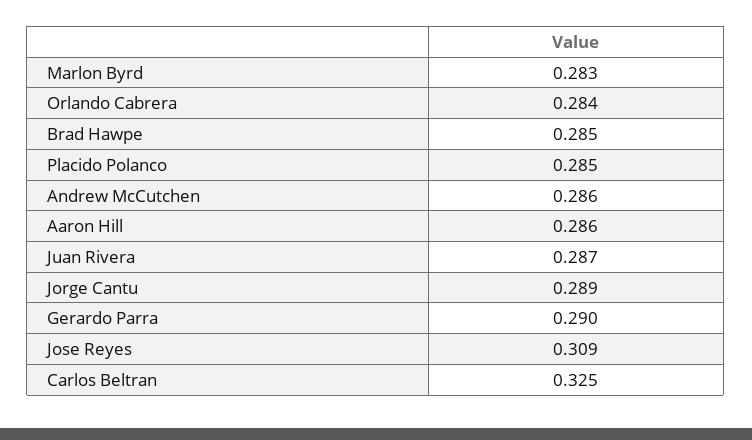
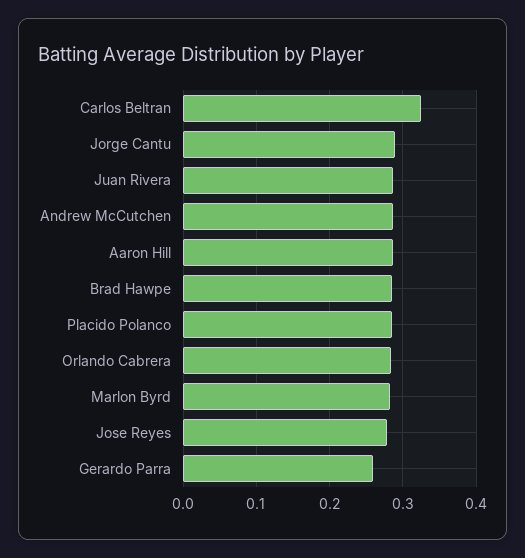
  {
    "Marlon Byrd": 0.283,
    "Orlando Cabrera": 0.284,
    "Brad Hawpe": 0.285,
    "Placido Polanco": 0.285,
    "Andrew McCutchen": 0.286,
    "Aaron Hill": 0.286,
    "Juan Rivera": 0.287,
    "Jorge Cantu": 0.289,
-   "Gerardo Parra": 0.29,
+   "Gerardo Parra": 0.26,
-   "Jose Reyes": 0.309,
+   "Jose Reyes": 0.28,
    "Carlos Beltran": 0.325
  }

